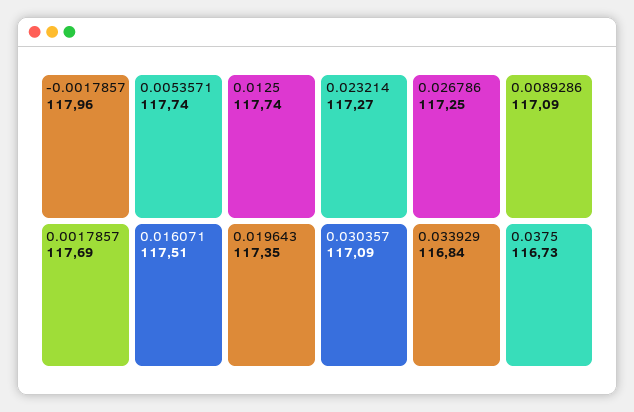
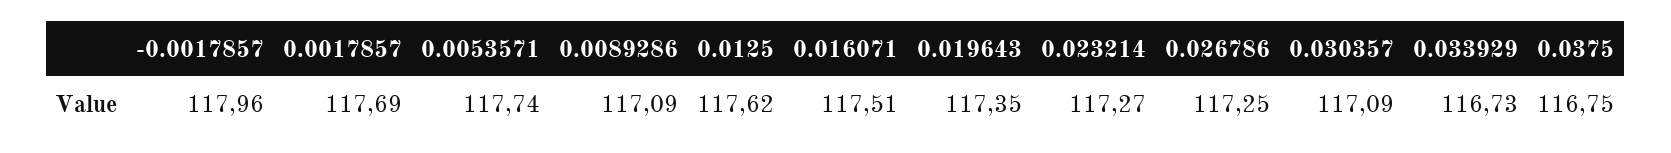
  {
    "-0.0017857": 117.96,
    "0.0053571": 117.74,
-   "0.0125": 117.74,
+   "0.0125": 117.62,
    "0.0017857": 117.69,
    "0.016071": 117.51,
    "0.019643": 117.35,
    "0.023214": 117.27,
    "0.026786": 117.25,
    "0.0089286": 117.09,
    "0.030357": 117.09,
-   "0.033929": 116.84,
+   "0.033929": 116.73,
-   "0.0375": 116.73
+   "0.0375": 116.75
  }

